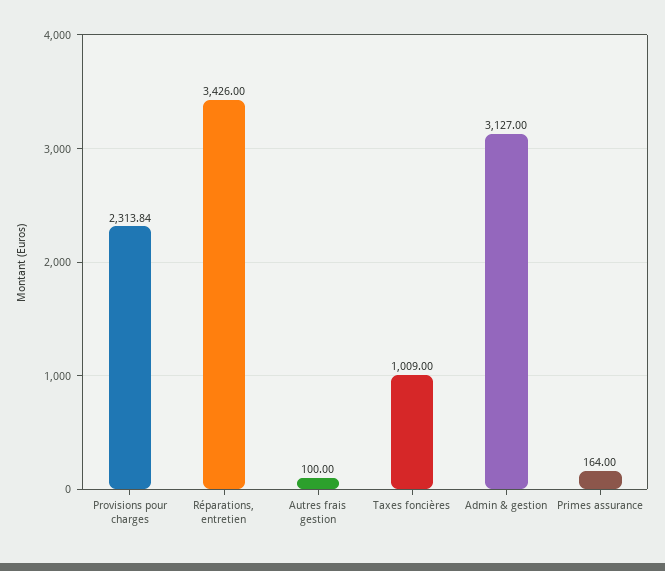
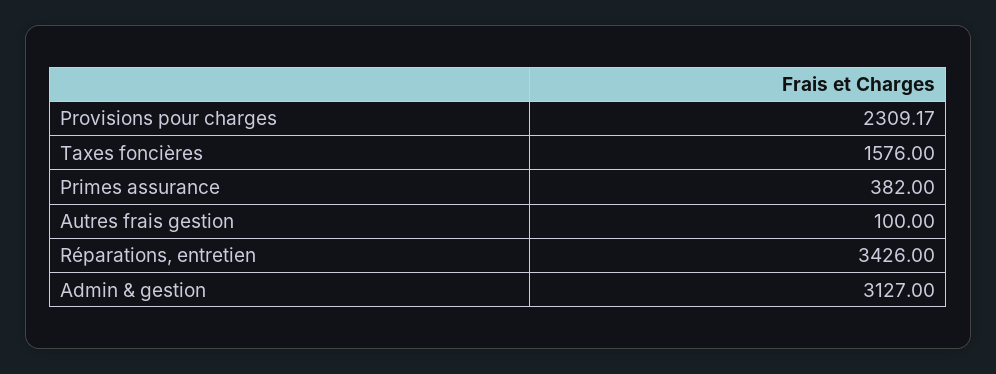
  {
-   "Provisions pour charges": 2313.84,
+   "Provisions pour charges": 2309.17,
    "Réparations, entretien": 3426,
    "Autres frais gestion": 100,
-   "Taxes foncières": 1009,
+   "Taxes foncières": 1576,
    "Admin & gestion": 3127,
-   "Primes assurance": 164
+   "Primes assurance": 382
  }

